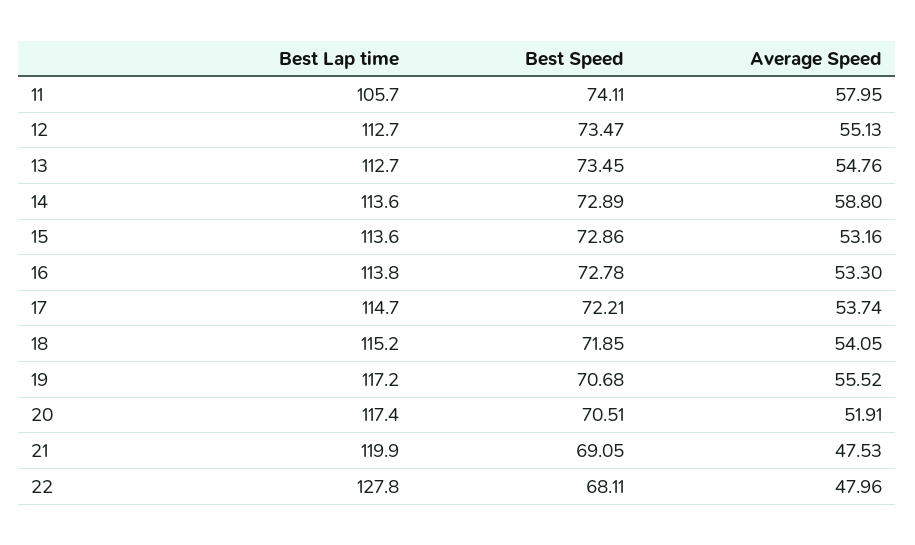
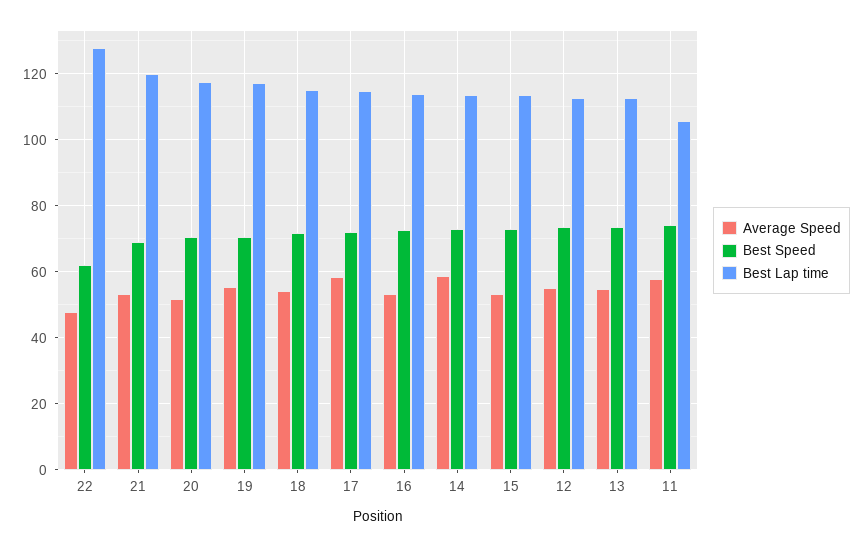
  {
    "Best Lap time": {
      "11": 105.7,
      "12": 112.7,
      "13": 112.7,
      "14": 113.6,
      "15": 113.6,
      "16": 113.8,
      "17": 114.7,
      "18": 115.2,
      "19": 117.2,
      "20": 117.4,
      "21": 119.9,
      "22": 127.8
    },
    "Best Speed": {
      "11": 74.11,
      "12": 73.47,
      "13": 73.45,
      "14": 72.89,
      "15": 72.86,
      "16": 72.78,
      "17": 72.21,
      "18": 71.85,
      "19": 70.68,
      "20": 70.51,
      "21": 69.05,
-     "22": 68.11
+     "22": 62
    },
    "Average Speed": {
      "11": 57.95,
      "12": 55.13,
      "13": 54.76,
      "14": 58.8,
      "15": 53.16,
      "16": 53.3,
-     "17": 53.74,
+     "17": 58,
      "18": 54.05,
      "19": 55.52,
      "20": 51.91,
-     "21": 47.53,
+     "21": 54,
      "22": 47.96
    }
  }

